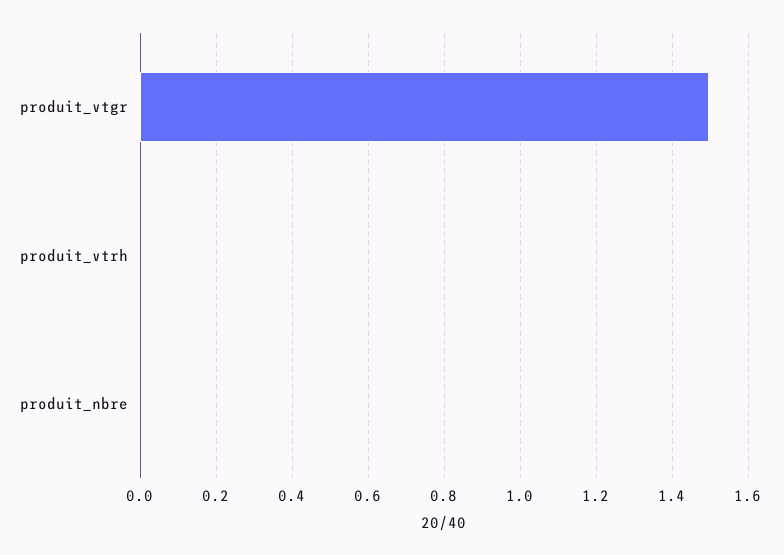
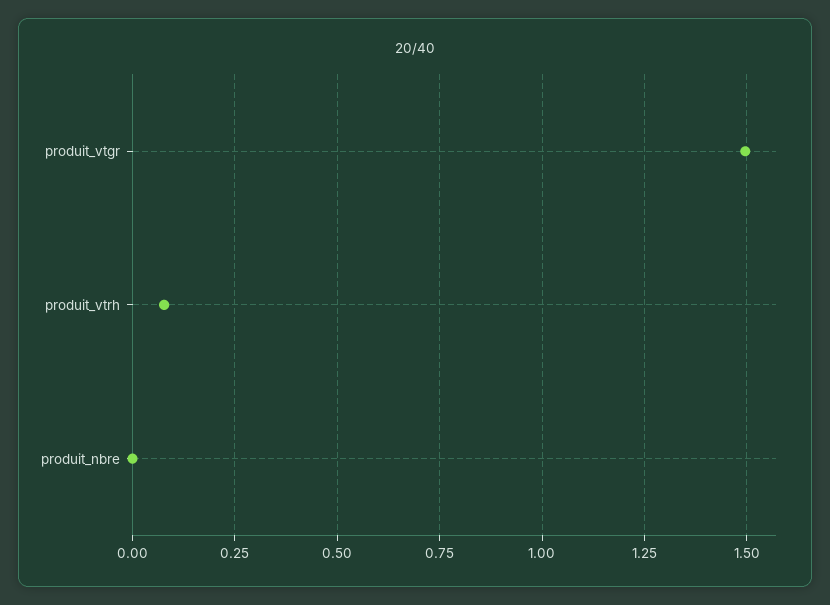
  {
    "produit_vtgr": 1.5,
-   "produit_vtrh": 0,
+   "produit_vtrh": 0.075,
    "produit_nbre": 0
  }

